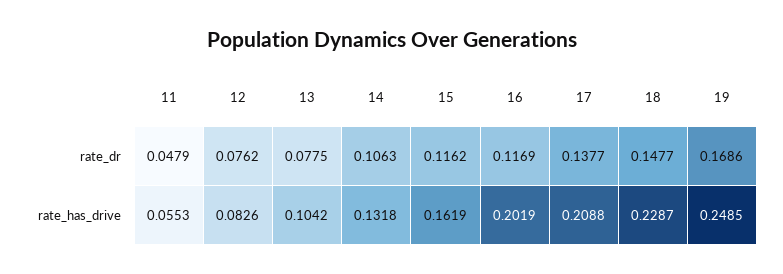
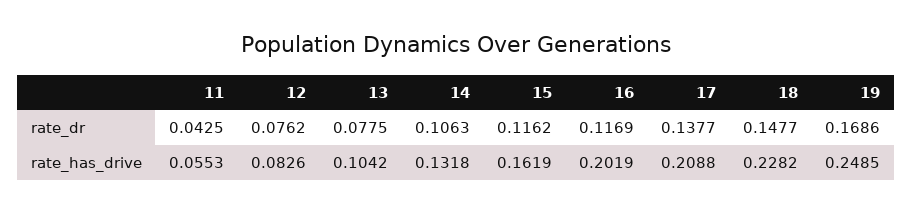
  {
    "11": {
-     "rate_dr": 0.0479,
+     "rate_dr": 0.0425,
      "rate_has_drive": 0.0553
    },
    "12": {
      "rate_dr": 0.0762,
      "rate_has_drive": 0.0826
    },
    "13": {
      "rate_dr": 0.0775,
      "rate_has_drive": 0.1042
    },
    "14": {
      "rate_dr": 0.1063,
      "rate_has_drive": 0.1318
    },
    "15": {
      "rate_dr": 0.1162,
      "rate_has_drive": 0.1619
    },
    "16": {
      "rate_dr": 0.1169,
      "rate_has_drive": 0.2019
    },
    "17": {
      "rate_dr": 0.1377,
      "rate_has_drive": 0.2088
    },
    "18": {
      "rate_dr": 0.1477,
-     "rate_has_drive": 0.2287
+     "rate_has_drive": 0.2282
    },
    "19": {
      "rate_dr": 0.1686,
      "rate_has_drive": 0.2485
    }
  }

